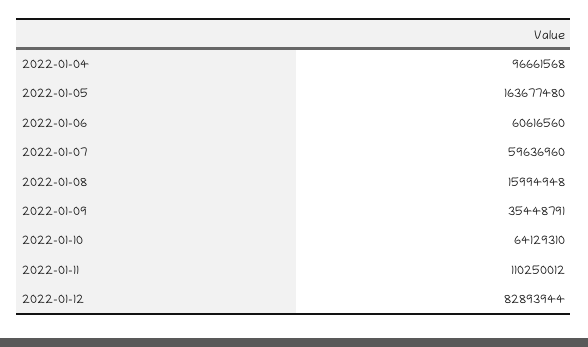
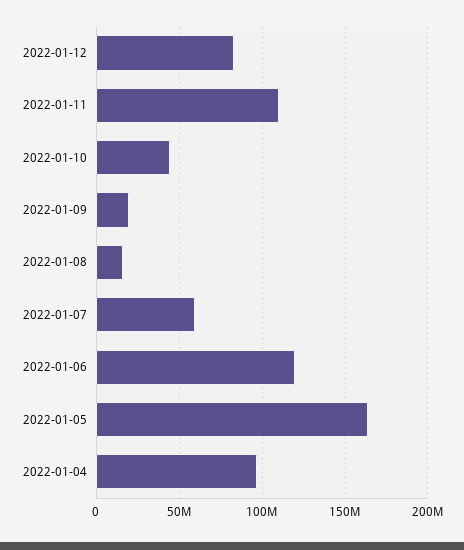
  {
    "2022-01-04": 96661568,
    "2022-01-05": 163677480,
-   "2022-01-06": 60616560,
+   "2022-01-06": 120000000,
    "2022-01-07": 59636960,
    "2022-01-08": 15994948,
-   "2022-01-09": 35448791,
+   "2022-01-09": 20000000,
-   "2022-01-10": 64129310,
+   "2022-01-10": 45000000,
    "2022-01-11": 110250012,
    "2022-01-12": 82893944
  }

